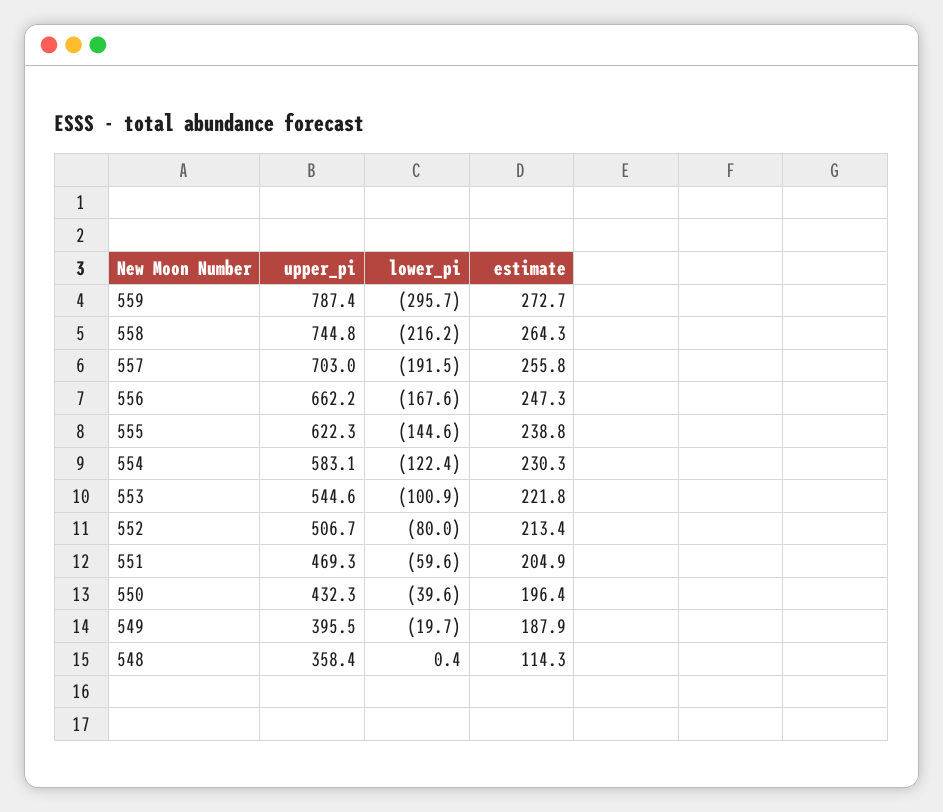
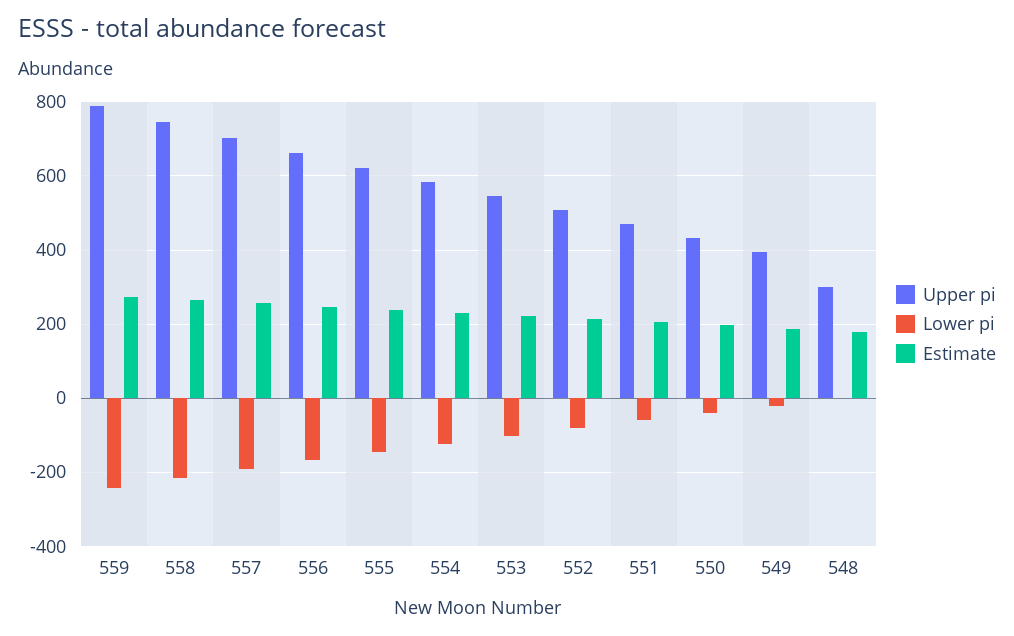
  {
    "upper_pi": {
      "559": 787.4,
      "558": 744.8,
      "557": 703,
      "556": 662.2,
      "555": 622.3,
      "554": 583.1,
      "553": 544.6,
      "552": 506.7,
      "551": 469.3,
      "550": 432.3,
      "549": 395.5,
-     "548": 358.4
+     "548": 300
    },
    "lower_pi": {
-     "559": -295.7,
+     "559": -240,
      "558": -216.2,
      "557": -191.5,
      "556": -167.6,
      "555": -144.6,
      "554": -122.4,
      "553": -100.9,
      "552": -80,
      "551": -59.6,
      "550": -39.6,
      "549": -19.7,
      "548": 0.4
    },
    "estimate": {
      "559": 272.7,
      "558": 264.3,
      "557": 255.8,
      "556": 247.3,
      "555": 238.8,
      "554": 230.3,
      "553": 221.8,
      "552": 213.4,
      "551": 204.9,
      "550": 196.4,
      "549": 187.9,
-     "548": 114.3
+     "548": 180
    }
  }

